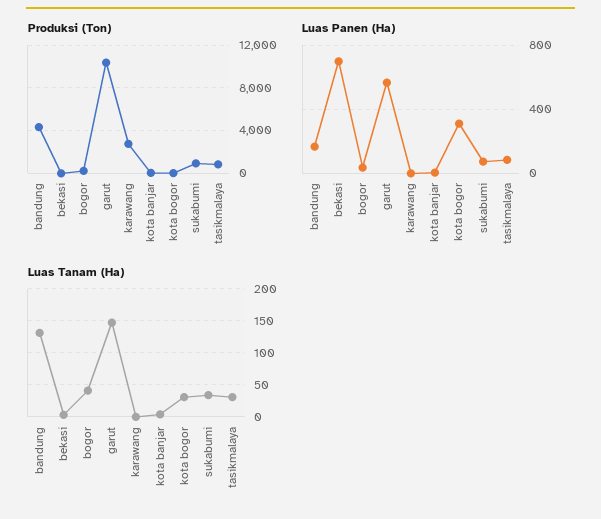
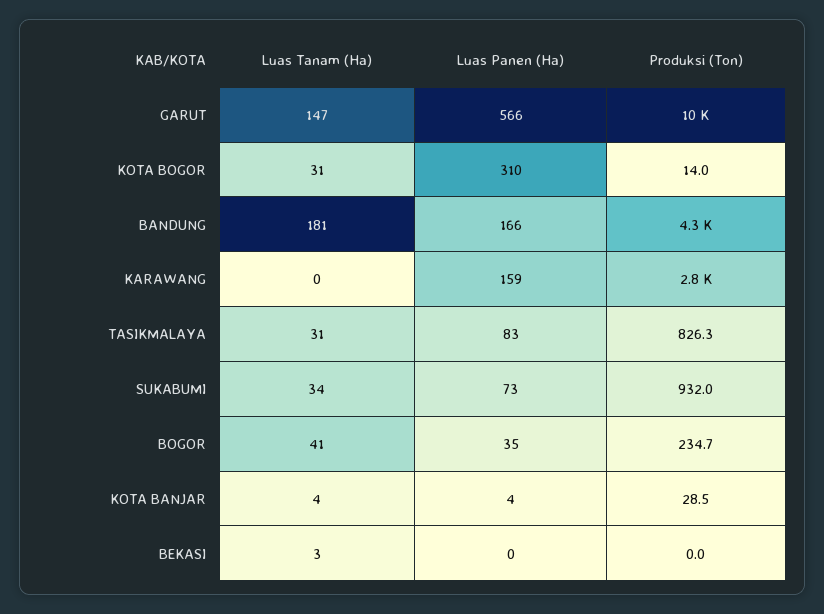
  {
    "Produksi (Ton)": {
      "bandung": 4300,
      "bekasi": 0,
      "bogor": 234.7,
      "garut": 10000,
      "karawang": 2800,
      "kota banjar": 28.5,
      "kota bogor": 14,
      "sukabumi": 932,
      "tasikmalaya": 826.3
    },
    "Luas Panen (Ha)": {
      "bandung": 166,
-     "bekasi": 700,
+     "bekasi": 0,
      "bogor": 35,
      "garut": 566,
-     "karawang": 0,
+     "karawang": 159,
      "kota banjar": 4,
      "kota bogor": 310,
      "sukabumi": 73,
      "tasikmalaya": 83
    },
    "Luas Tanam (Ha)": {
-     "bandung": 130,
+     "bandung": 181,
      "bekasi": 3,
      "bogor": 41,
      "garut": 147,
      "karawang": 0,
      "kota banjar": 4,
      "kota bogor": 31,
      "sukabumi": 34,
      "tasikmalaya": 31
    }
  }

